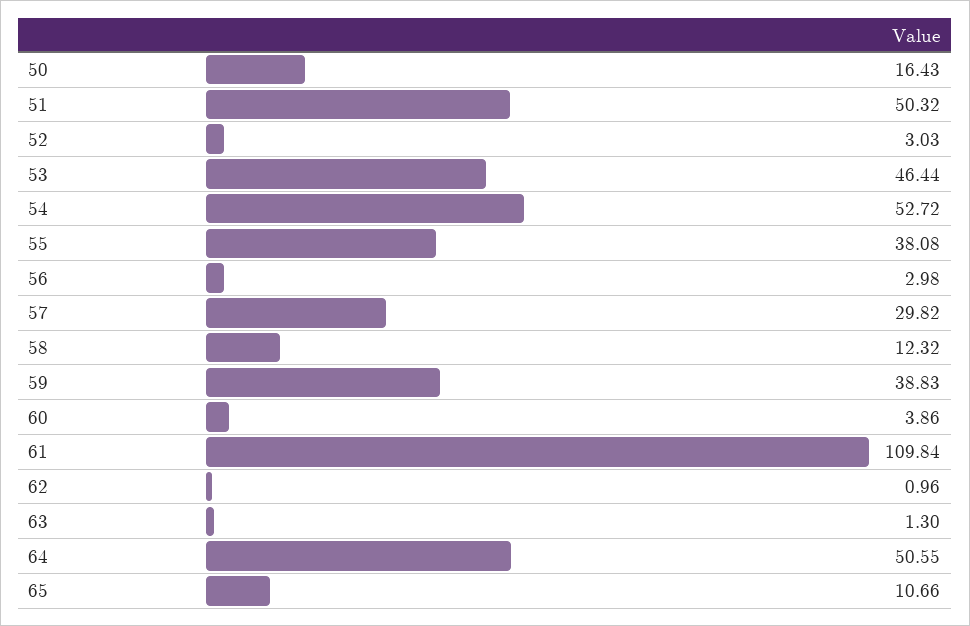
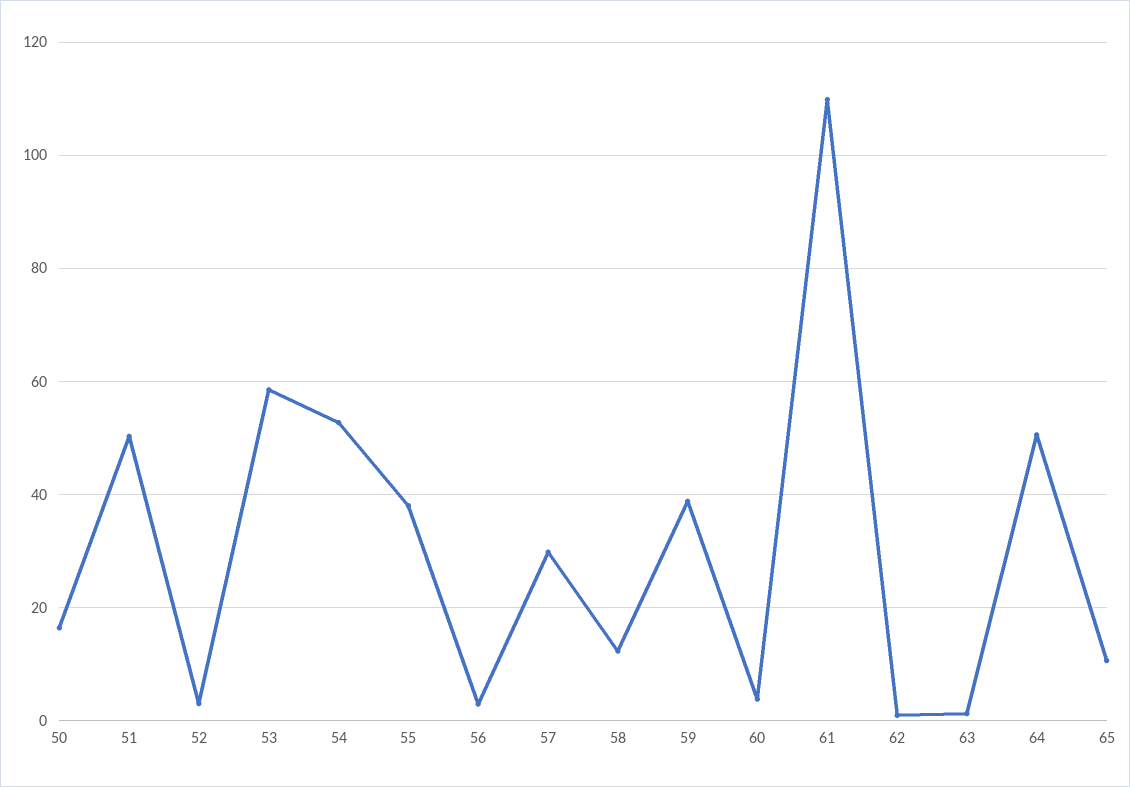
  {
    "50": 16.43,
    "51": 50.32,
    "52": 3.03,
-   "53": 46.44,
+   "53": 58,
    "54": 52.72,
    "55": 38.08,
    "56": 2.98,
    "57": 29.82,
    "58": 12.32,
    "59": 38.83,
    "60": 3.86,
    "61": 109.84,
    "62": 0.96,
    "63": 1.3,
    "64": 50.55,
    "65": 10.66
  }

